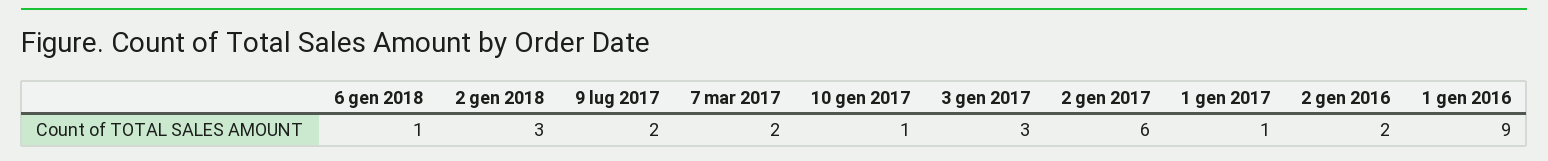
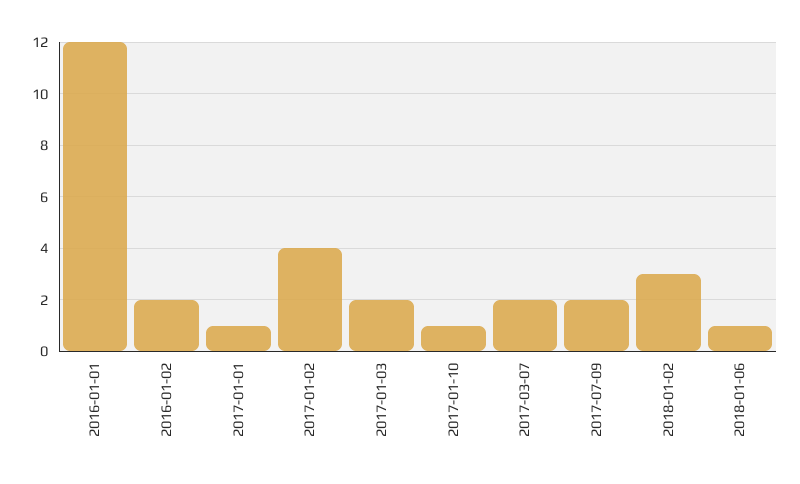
  {
    "6 gen 2018": 1,
    "2 gen 2018": 3,
    "9 lug 2017": 2,
    "7 mar 2017": 2,
    "10 gen 2017": 1,
-   "3 gen 2017": 3,
+   "3 gen 2017": 2,
-   "2 gen 2017": 6,
+   "2 gen 2017": 4,
    "1 gen 2017": 1,
    "2 gen 2016": 2,
-   "1 gen 2016": 9
+   "1 gen 2016": 12
  }

